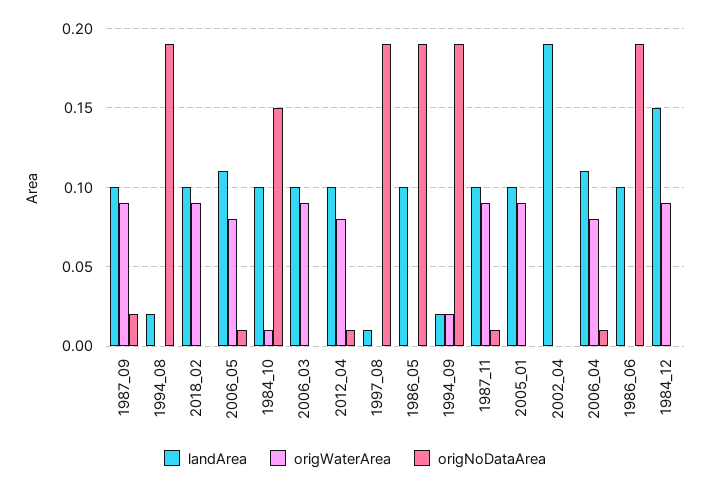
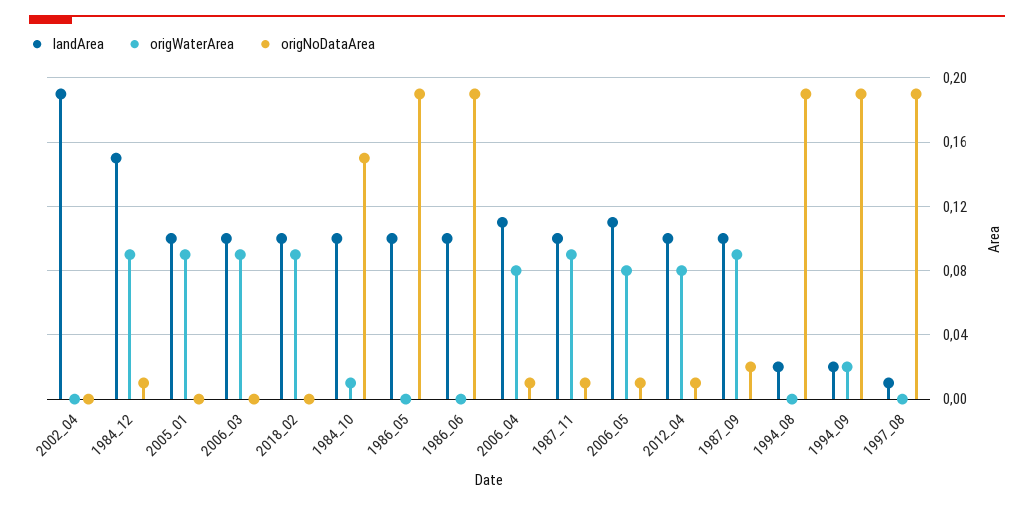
  {
    "landArea": {
      "1987_09": 0.1,
      "1994_08": 0.02,
      "2018_02": 0.1,
      "2006_05": 0.11,
      "1984_10": 0.1,
      "2006_03": 0.1,
      "2012_04": 0.1,
      "1997_08": 0.01,
      "1986_05": 0.1,
      "1994_09": 0.02,
      "1987_11": 0.1,
      "2005_01": 0.1,
      "2002_04": 0.19,
      "2006_04": 0.11,
      "1986_06": 0.1,
      "1984_12": 0.15
    },
    "origWaterArea": {
      "1987_09": 0.09,
      "1994_08": 0,
      "2018_02": 0.09,
      "2006_05": 0.08,
      "1984_10": 0.01,
      "2006_03": 0.09,
      "2012_04": 0.08,
      "1997_08": 0,
      "1986_05": 0,
      "1994_09": 0.02,
      "1987_11": 0.09,
      "2005_01": 0.09,
      "2002_04": 0,
      "2006_04": 0.08,
      "1986_06": 0,
      "1984_12": 0.09
    },
    "origNoDataArea": {
      "1987_09": 0.02,
      "1994_08": 0.19,
      "2018_02": 0,
      "2006_05": 0.01,
      "1984_10": 0.15,
      "2006_03": 0,
      "2012_04": 0.01,
      "1997_08": 0.19,
      "1986_05": 0.19,
      "1994_09": 0.19,
      "1987_11": 0.01,
      "2005_01": 0,
      "2002_04": 0,
      "2006_04": 0.01,
      "1986_06": 0.19,
-     "1984_12": 0
+     "1984_12": 0.01
    }
  }

